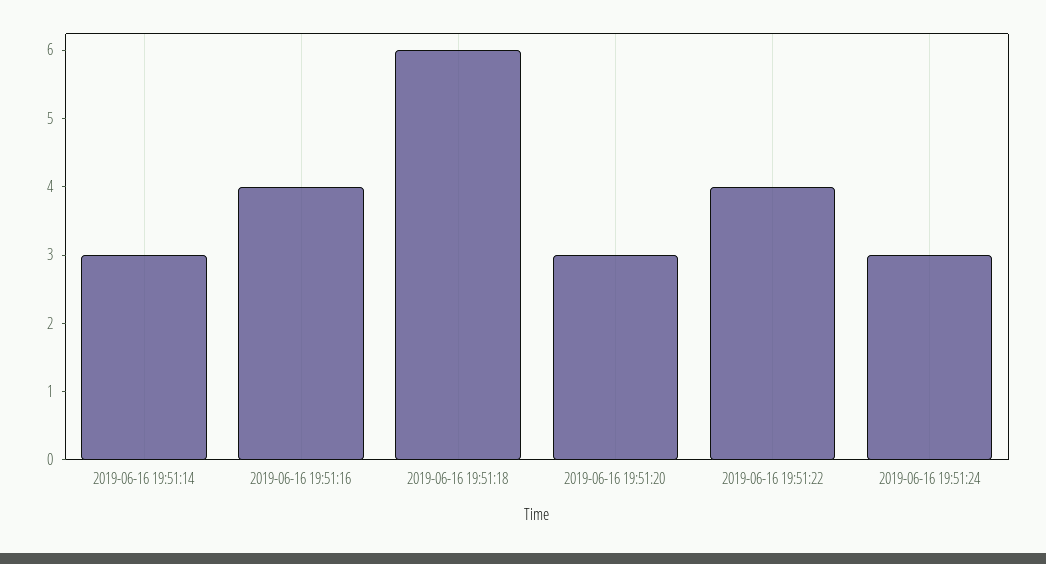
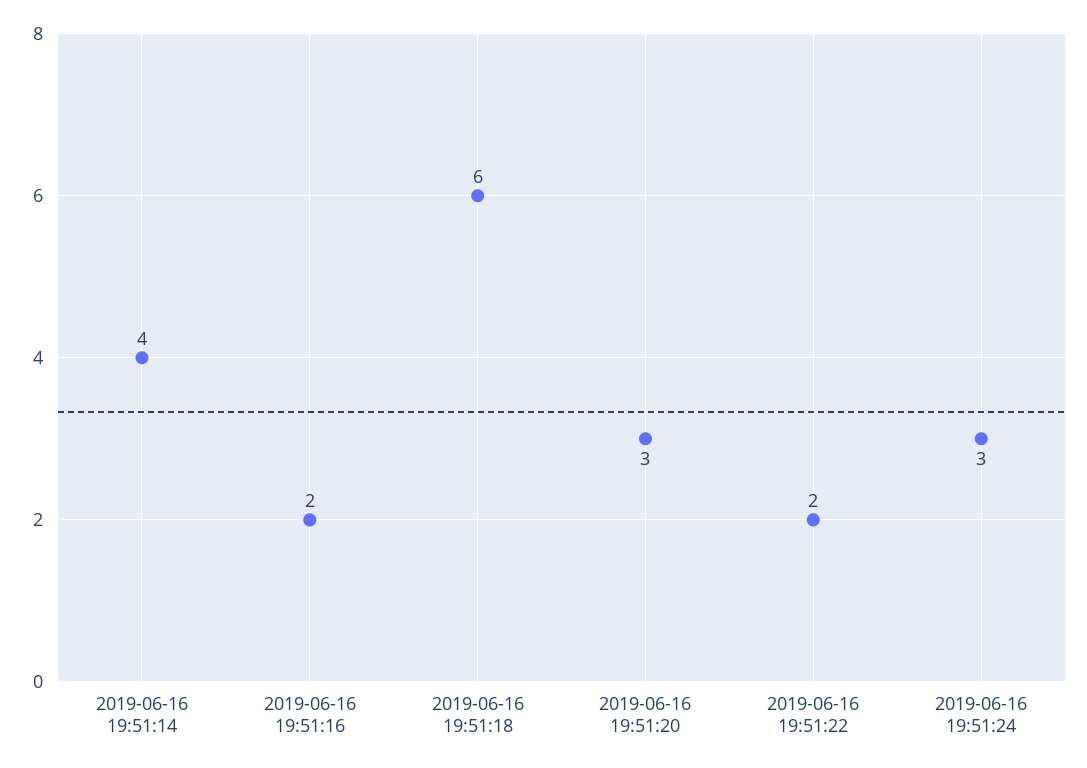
  {
-   "2019-06-16 19:51:14": 3,
+   "2019-06-16 19:51:14": 4,
-   "2019-06-16 19:51:16": 4,
+   "2019-06-16 19:51:16": 2,
    "2019-06-16 19:51:18": 6,
    "2019-06-16 19:51:20": 3,
-   "2019-06-16 19:51:22": 4,
+   "2019-06-16 19:51:22": 2,
    "2019-06-16 19:51:24": 3
  }

